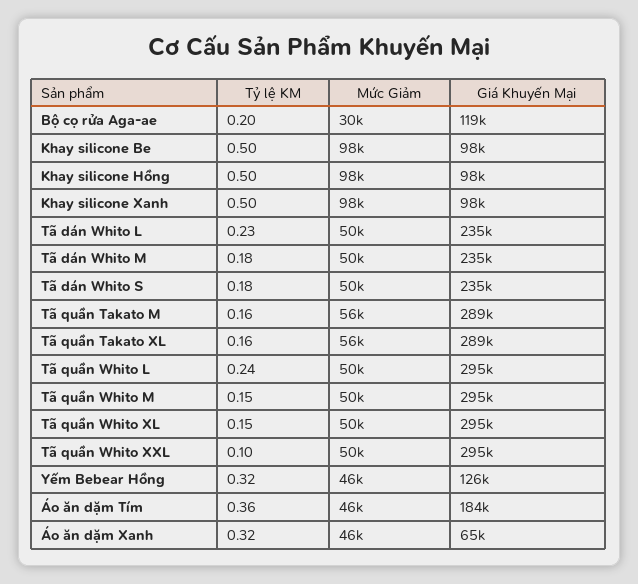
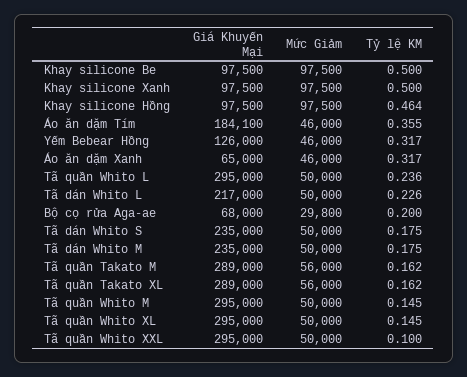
  {
    "Tỷ lệ KM": {
      "Bộ cọ rửa Aga-ae": 0.2,
      "Khay silicone Be": 0.5,
-     "Khay silicone Hồng": 0.5,
+     "Khay silicone Hồng": 0.464,
      "Khay silicone Xanh": 0.5,
      "Tã dán Whito L": 0.226,
      "Tã dán Whito M": 0.175,
      "Tã dán Whito S": 0.175,
      "Tã quần Takato M": 0.162,
      "Tã quần Takato XL": 0.162,
      "Tã quần Whito L": 0.236,
      "Tã quần Whito M": 0.145,
      "Tã quần Whito XL": 0.145,
      "Tã quần Whito XXL": 0.1,
      "Yếm Bebear Hồng": 0.317,
      "Áo ăn dặm Tím": 0.355,
      "Áo ăn dặm Xanh": 0.317
    },
    "Mức Giảm": {
      "Bộ cọ rửa Aga-ae": 29800,
      "Khay silicone Be": 97500,
      "Khay silicone Hồng": 97500,
      "Khay silicone Xanh": 97500,
      "Tã dán Whito L": 50000,
      "Tã dán Whito M": 50000,
      "Tã dán Whito S": 50000,
      "Tã quần Takato M": 56000,
      "Tã quần Takato XL": 56000,
      "Tã quần Whito L": 50000,
      "Tã quần Whito M": 50000,
      "Tã quần Whito XL": 50000,
      "Tã quần Whito XXL": 50000,
      "Yếm Bebear Hồng": 46000,
      "Áo ăn dặm Tím": 46000,
      "Áo ăn dặm Xanh": 46000
    },
    "Giá Khuyến Mại": {
-     "Bộ cọ rửa Aga-ae": 119000,
+     "Bộ cọ rửa Aga-ae": 68000,
      "Khay silicone Be": 97500,
      "Khay silicone Hồng": 97500,
      "Khay silicone Xanh": 97500,
-     "Tã dán Whito L": 235000,
+     "Tã dán Whito L": 217000,
      "Tã dán Whito M": 235000,
      "Tã dán Whito S": 235000,
      "Tã quần Takato M": 289000,
      "Tã quần Takato XL": 289000,
      "Tã quần Whito L": 295000,
      "Tã quần Whito M": 295000,
      "Tã quần Whito XL": 295000,
      "Tã quần Whito XXL": 295000,
      "Yếm Bebear Hồng": 126000,
      "Áo ăn dặm Tím": 184100,
      "Áo ăn dặm Xanh": 65000
    }
  }

